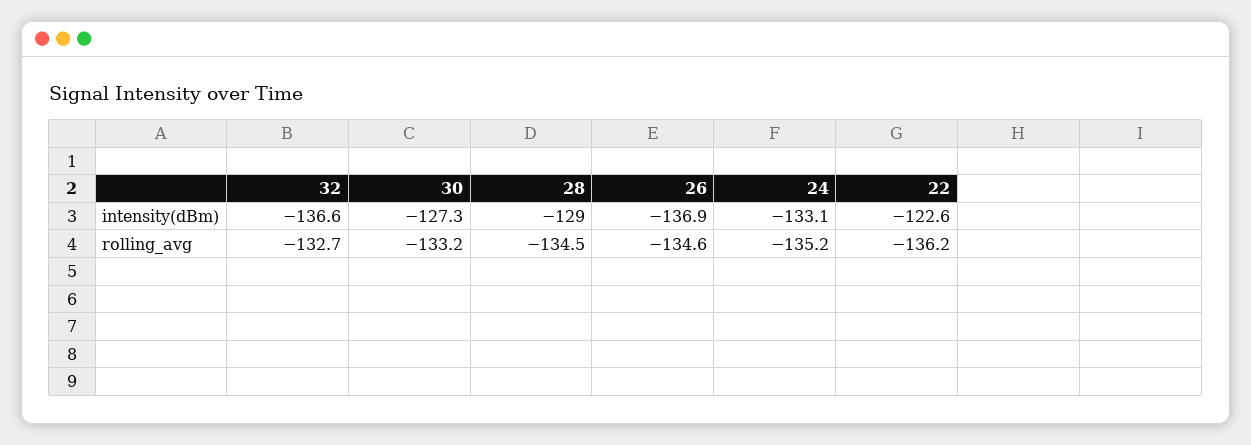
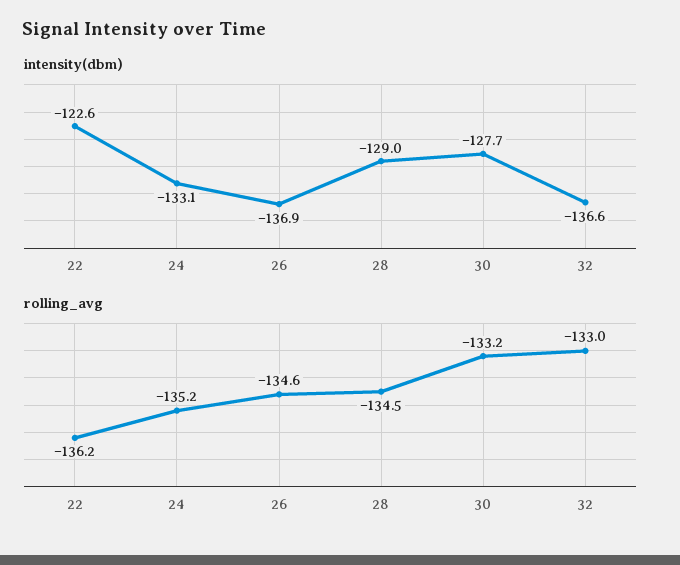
  {
    "intensity(dBm)": {
      "32": -136.6,
-     "30": -127.3,
+     "30": -127.7,
      "28": -129,
      "26": -136.9,
      "24": -133.1,
      "22": -122.6
    },
    "rolling_avg": {
-     "32": -132.7,
+     "32": -133,
      "30": -133.2,
      "28": -134.5,
      "26": -134.6,
      "24": -135.2,
      "22": -136.2
    }
  }

